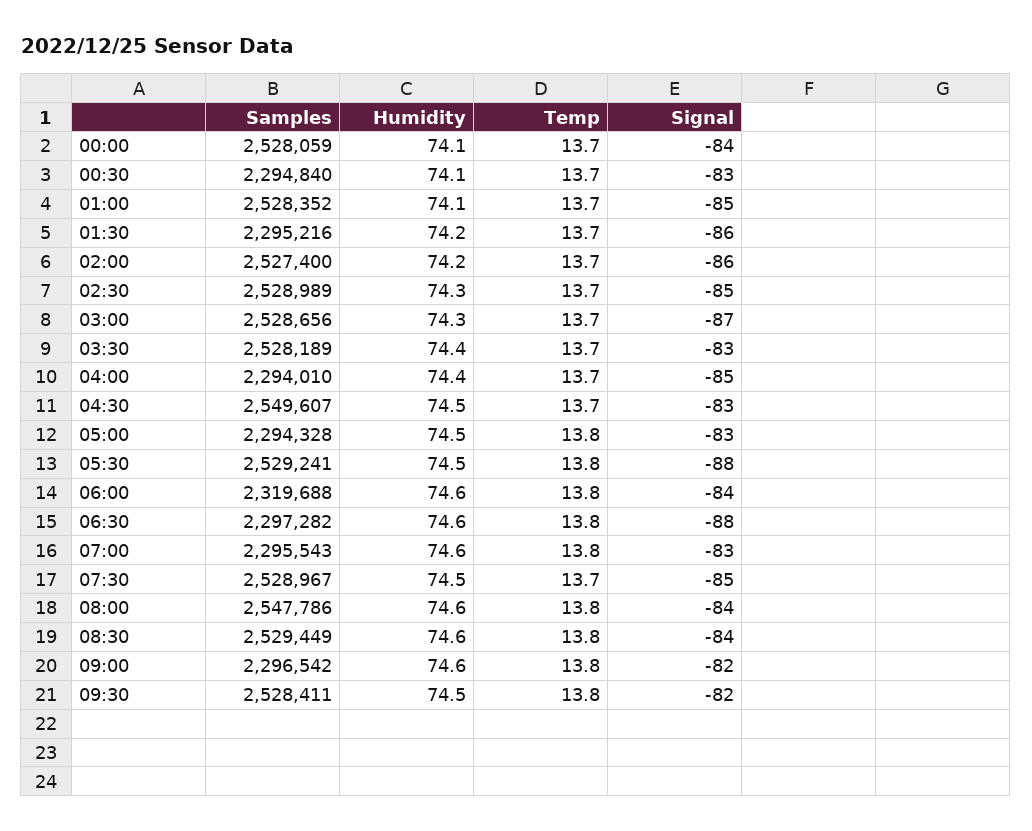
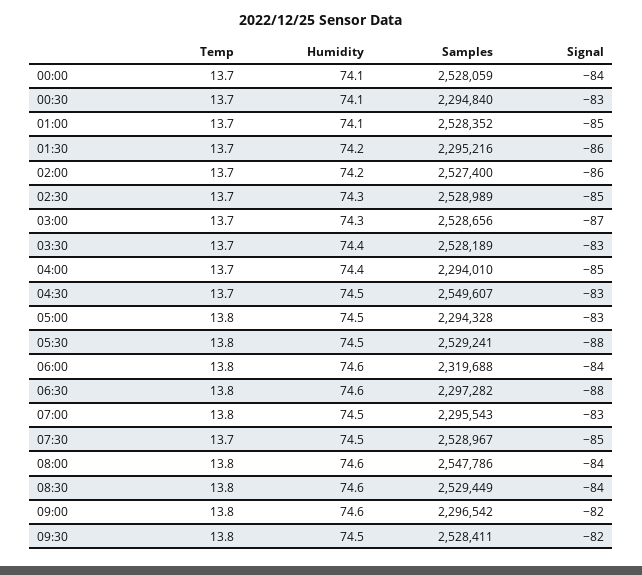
  {
    "Samples": {
      "00:00": 2528059,
      "00:30": 2294840,
      "01:00": 2528352,
      "01:30": 2295216,
      "02:00": 2527400,
      "02:30": 2528989,
      "03:00": 2528656,
      "03:30": 2528189,
      "04:00": 2294010,
      "04:30": 2549607,
      "05:00": 2294328,
      "05:30": 2529241,
      "06:00": 2319688,
      "06:30": 2297282,
      "07:00": 2295543,
      "07:30": 2528967,
      "08:00": 2547786,
      "08:30": 2529449,
      "09:00": 2296542,
      "09:30": 2528411
    },
    "Humidity": {
      "00:00": 74.1,
      "00:30": 74.1,
      "01:00": 74.1,
      "01:30": 74.2,
      "02:00": 74.2,
      "02:30": 74.3,
      "03:00": 74.3,
      "03:30": 74.4,
      "04:00": 74.4,
      "04:30": 74.5,
      "05:00": 74.5,
      "05:30": 74.5,
      "06:00": 74.6,
      "06:30": 74.6,
-     "07:00": 74.6,
+     "07:00": 74.5,
      "07:30": 74.5,
      "08:00": 74.6,
      "08:30": 74.6,
      "09:00": 74.6,
      "09:30": 74.5
    },
    "Temp": {
      "00:00": 13.7,
      "00:30": 13.7,
      "01:00": 13.7,
      "01:30": 13.7,
      "02:00": 13.7,
      "02:30": 13.7,
      "03:00": 13.7,
      "03:30": 13.7,
      "04:00": 13.7,
      "04:30": 13.7,
      "05:00": 13.8,
      "05:30": 13.8,
      "06:00": 13.8,
      "06:30": 13.8,
      "07:00": 13.8,
      "07:30": 13.7,
      "08:00": 13.8,
      "08:30": 13.8,
      "09:00": 13.8,
      "09:30": 13.8
    },
    "Signal": {
      "00:00": -84,
      "00:30": -83,
      "01:00": -85,
      "01:30": -86,
      "02:00": -86,
      "02:30": -85,
      "03:00": -87,
      "03:30": -83,
      "04:00": -85,
      "04:30": -83,
      "05:00": -83,
      "05:30": -88,
      "06:00": -84,
      "06:30": -88,
      "07:00": -83,
      "07:30": -85,
      "08:00": -84,
      "08:30": -84,
      "09:00": -82,
      "09:30": -82
    }
  }

